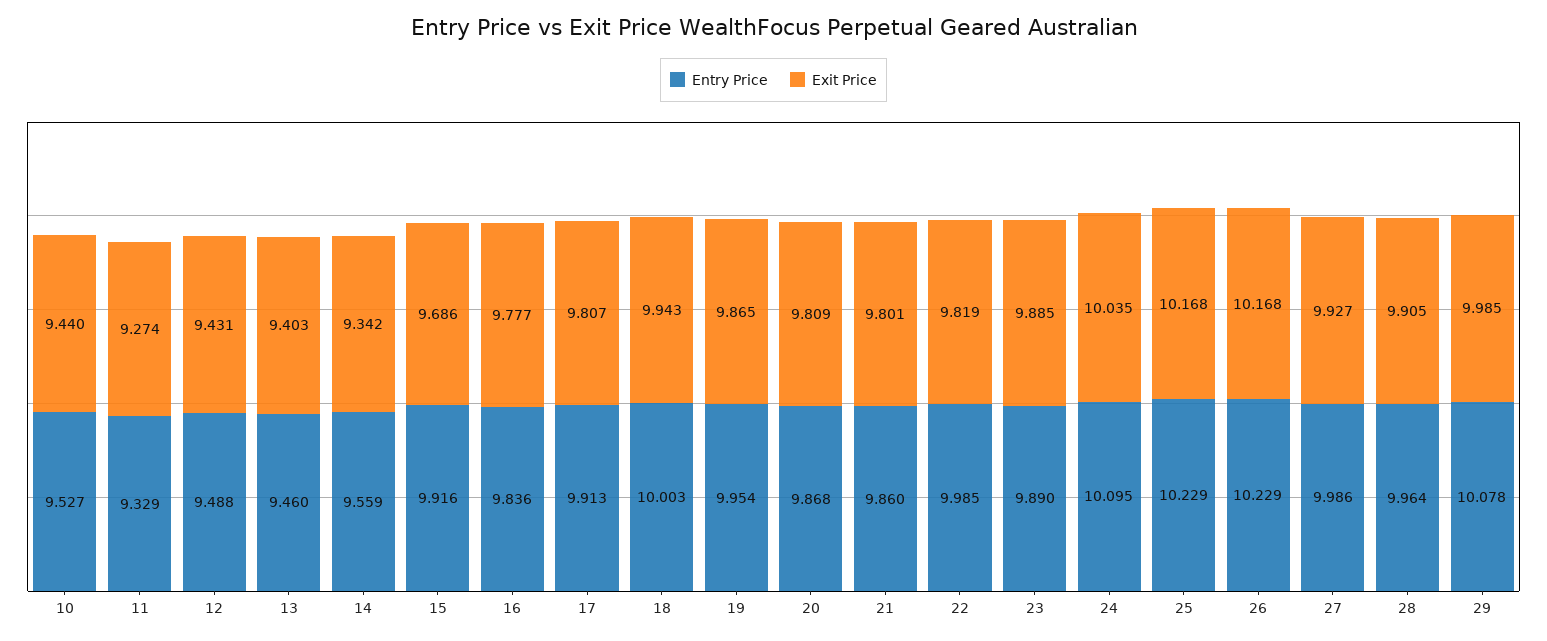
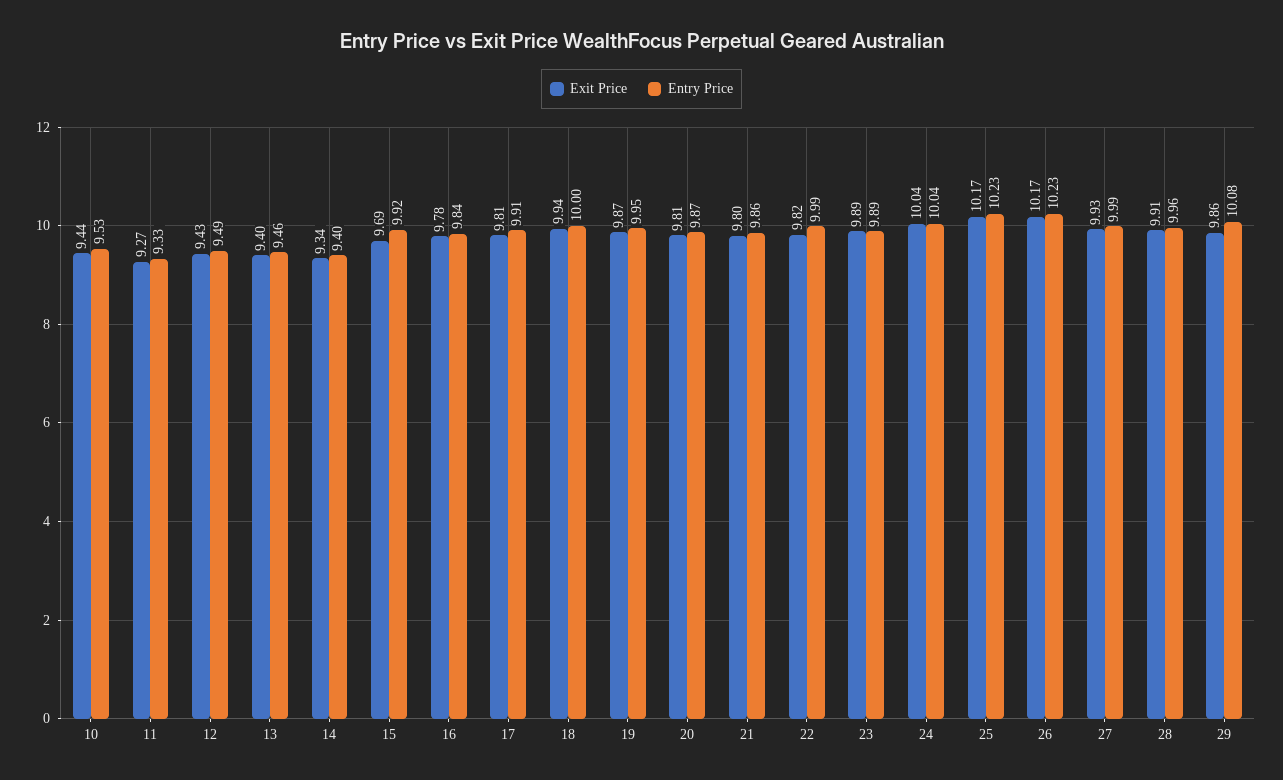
  {
    "Entry Price": {
      "10": 9.527,
      "11": 9.329,
      "12": 9.488,
      "13": 9.46,
-     "14": 9.559,
+     "14": 9.4,
      "15": 9.916,
      "16": 9.836,
      "17": 9.913,
      "18": 10.003,
      "19": 9.954,
      "20": 9.868,
      "21": 9.86,
      "22": 9.985,
      "23": 9.89,
-     "24": 10.095,
+     "24": 10.04,
      "25": 10.229,
      "26": 10.229,
      "27": 9.986,
      "28": 9.964,
      "29": 10.078
    },
    "Exit Price": {
      "10": 9.44,
      "11": 9.274,
      "12": 9.431,
      "13": 9.403,
      "14": 9.342,
      "15": 9.686,
      "16": 9.777,
      "17": 9.807,
      "18": 9.943,
      "19": 9.865,
      "20": 9.809,
      "21": 9.801,
      "22": 9.819,
      "23": 9.885,
      "24": 10.035,
      "25": 10.168,
      "26": 10.168,
      "27": 9.927,
      "28": 9.905,
-     "29": 9.985
+     "29": 9.86
    }
  }

